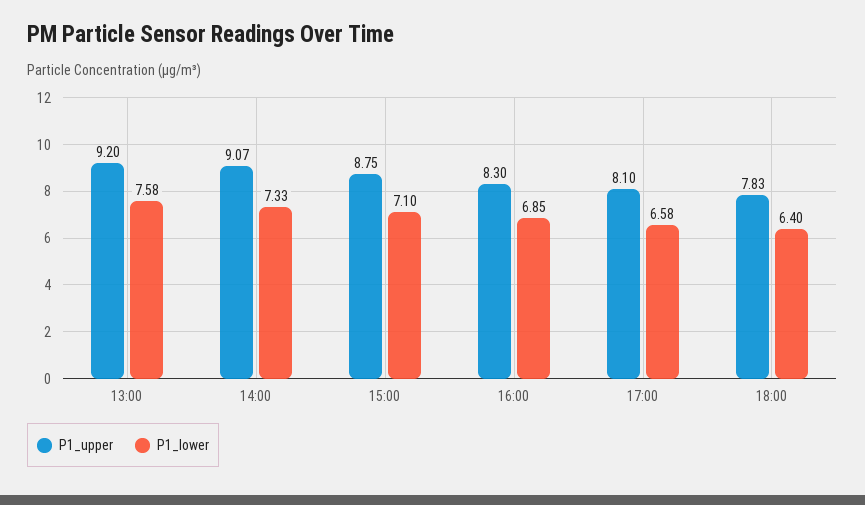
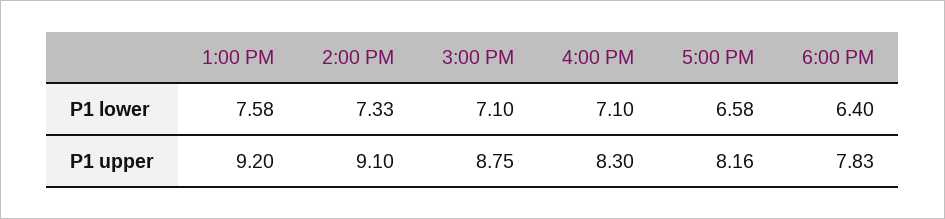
  {
    "P1_upper": {
      "13:00": 9.2,
-     "14:00": 9.07,
+     "14:00": 9.1,
      "15:00": 8.75,
      "16:00": 8.3,
-     "17:00": 8.1,
+     "17:00": 8.16,
      "18:00": 7.83
    },
    "P1_lower": {
      "13:00": 7.58,
      "14:00": 7.33,
      "15:00": 7.1,
-     "16:00": 6.85,
+     "16:00": 7.1,
      "17:00": 6.58,
      "18:00": 6.4
    }
  }

